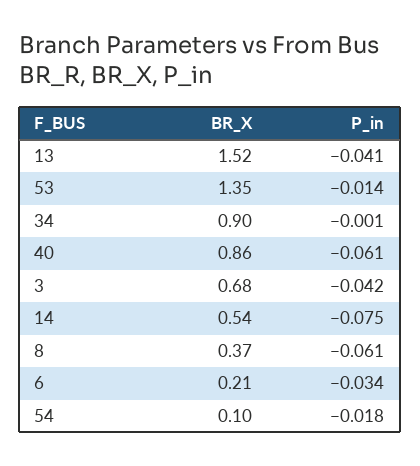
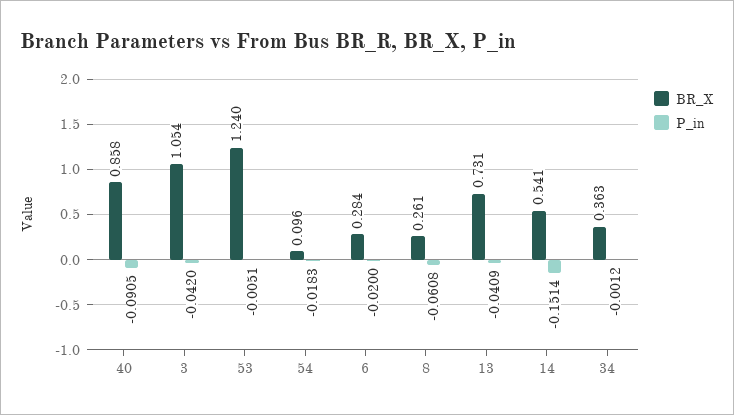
  {
    "BR_X": {
-     "13": 1.52,
+     "13": 0.731,
-     "53": 1.35,
+     "53": 1.24,
-     "34": 0.9,
+     "34": 0.363,
      "40": 0.858,
-     "3": 0.68,
+     "3": 1.054,
      "14": 0.541,
-     "8": 0.37,
+     "8": 0.261,
-     "6": 0.21,
+     "6": 0.284,
      "54": 0.096
    },
    "P_in": {
      "13": -0.0409,
-     "53": -0.014,
+     "53": -0.0051,
      "34": -0.0012,
-     "40": -0.061,
+     "40": -0.0905,
      "3": -0.042,
-     "14": -0.075,
+     "14": -0.1514,
      "8": -0.0608,
-     "6": -0.034,
+     "6": -0.02,
      "54": -0.0183
    }
  }

